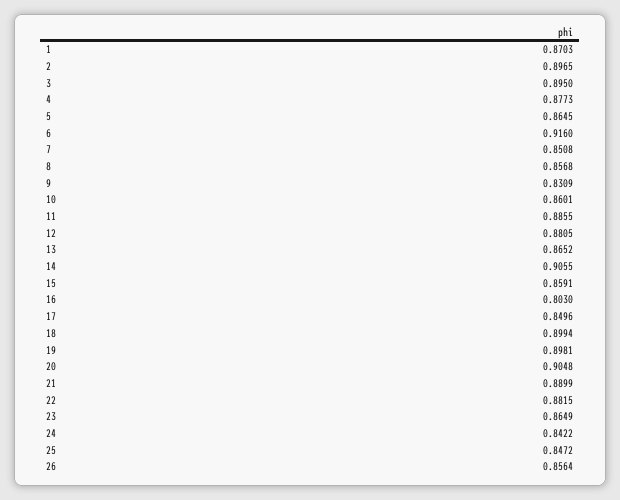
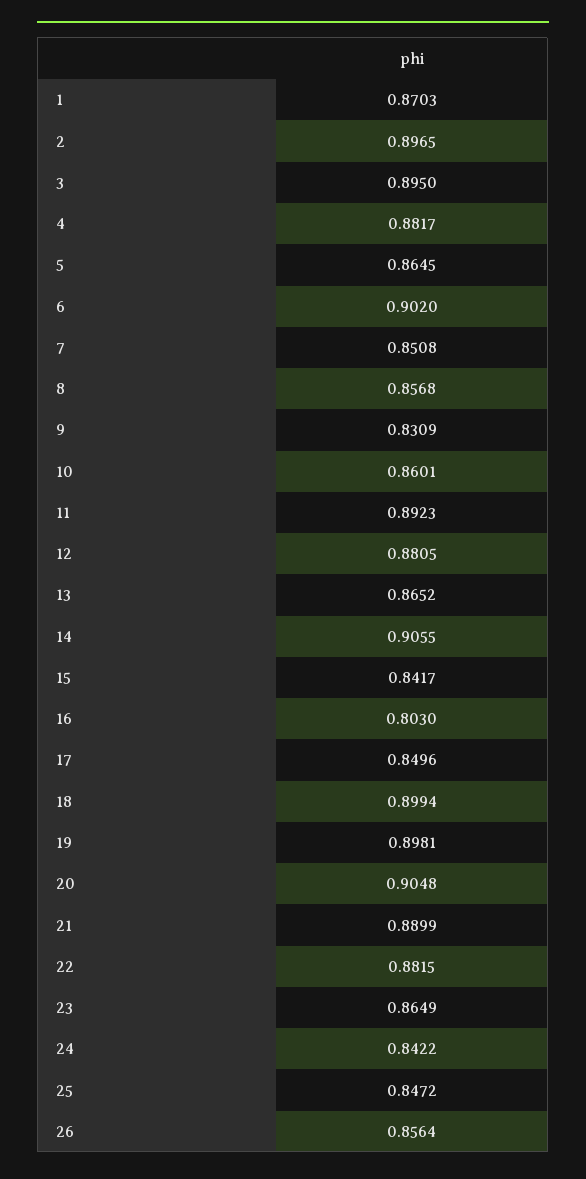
  {
    "1": 0.8703,
    "2": 0.8965,
    "3": 0.895,
-   "4": 0.8773,
+   "4": 0.8817,
    "5": 0.8645,
-   "6": 0.916,
+   "6": 0.902,
    "7": 0.8508,
    "8": 0.8568,
    "9": 0.8309,
    "10": 0.8601,
-   "11": 0.8855,
+   "11": 0.8923,
    "12": 0.8805,
    "13": 0.8652,
    "14": 0.9055,
-   "15": 0.8591,
+   "15": 0.8417,
    "16": 0.803,
    "17": 0.8496,
    "18": 0.8994,
    "19": 0.8981,
    "20": 0.9048,
    "21": 0.8899,
    "22": 0.8815,
    "23": 0.8649,
    "24": 0.8422,
    "25": 0.8472,
    "26": 0.8564
  }

